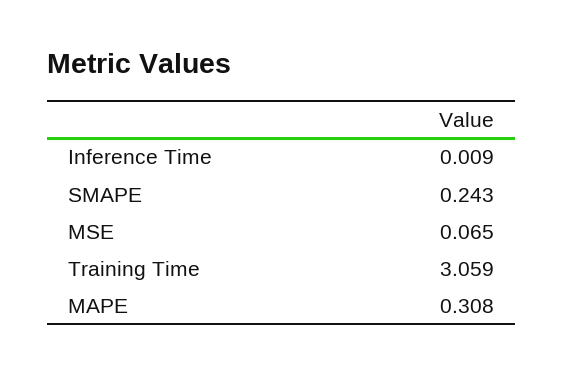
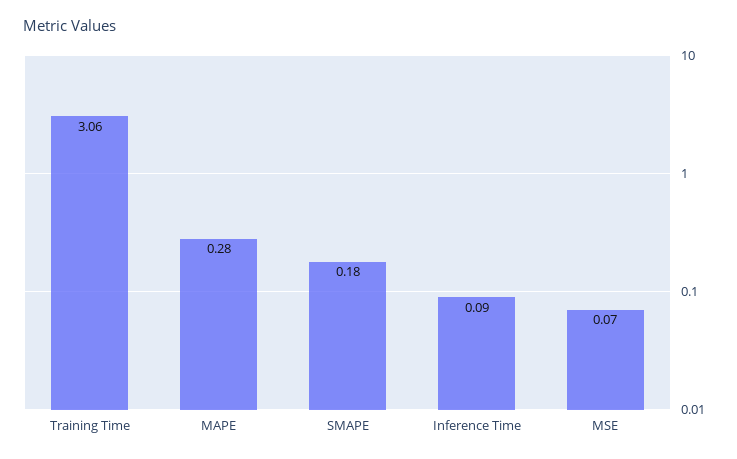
  {
-   "Inference Time": 0.009,
+   "Inference Time": 0.09,
-   "SMAPE": 0.243,
+   "SMAPE": 0.18,
    "MSE": 0.065,
    "Training Time": 3.059,
-   "MAPE": 0.308
+   "MAPE": 0.28
  }

